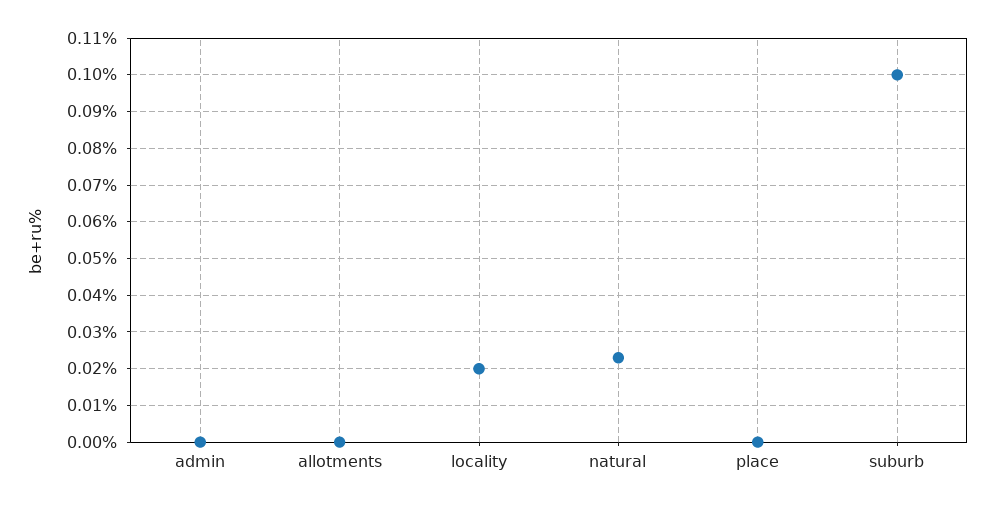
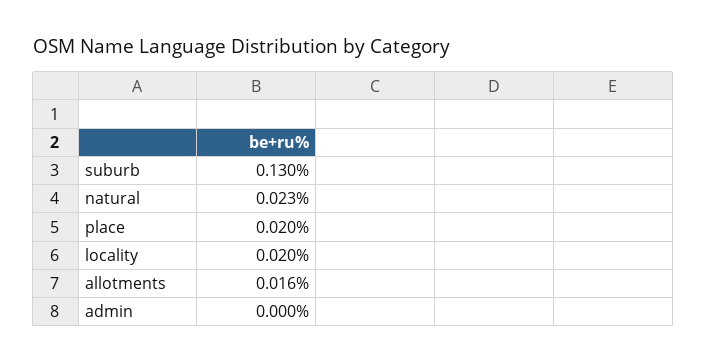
  {
    "admin": 0,
-   "allotments": 0,
+   "allotments": 0.016,
    "locality": 0.02,
    "natural": 0.023,
-   "place": 0,
+   "place": 0.02,
-   "suburb": 0.1
+   "suburb": 0.13
  }

